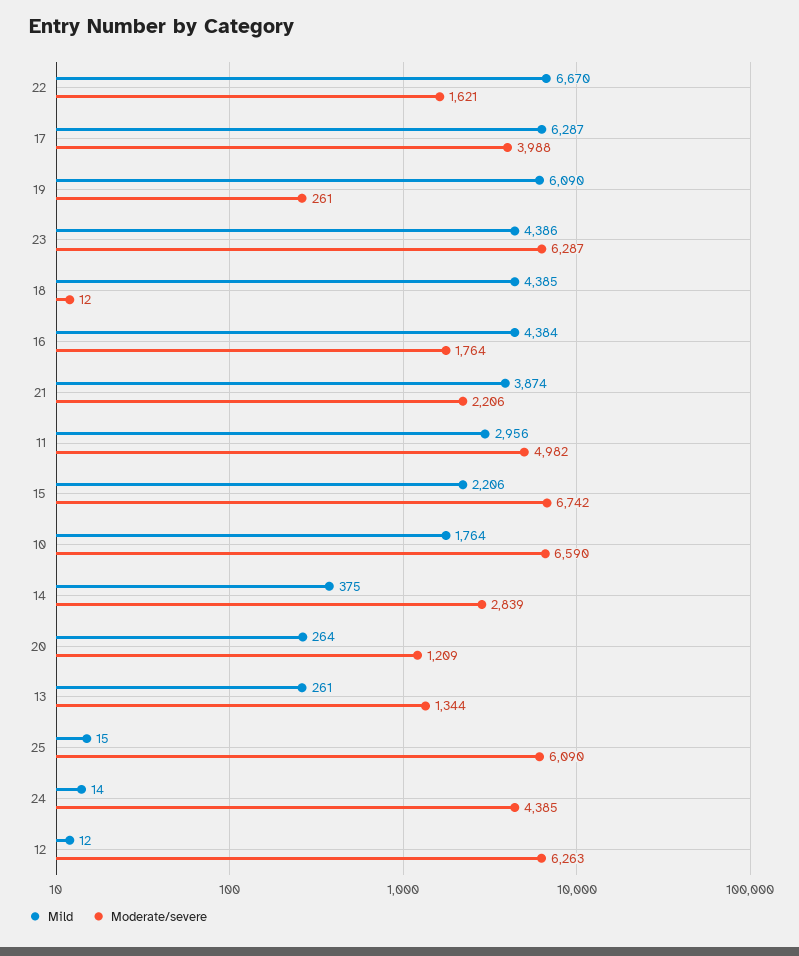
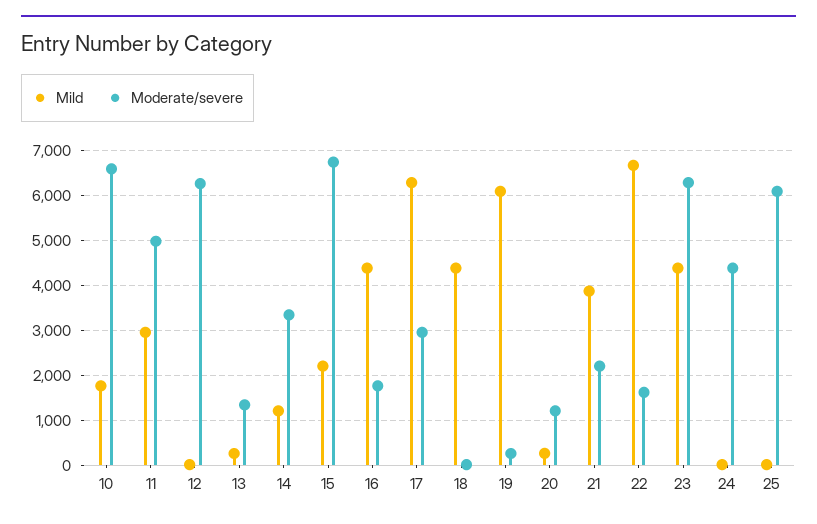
  {
    "Mild": {
      "22": 6670,
      "17": 6287,
      "19": 6090,
      "23": 4386,
      "18": 4385,
      "16": 4384,
      "21": 3874,
      "11": 2956,
      "15": 2206,
      "10": 1764,
-     "14": 375,
+     "14": 1200,
      "20": 264,
      "13": 261,
      "25": 15,
      "24": 14,
      "12": 12
    },
    "Moderate/severe": {
      "22": 1621,
-     "17": 3988,
+     "17": 3000,
      "19": 261,
      "23": 6287,
      "18": 12,
      "16": 1764,
      "21": 2206,
      "11": 4982,
      "15": 6742,
      "10": 6590,
-     "14": 2839,
+     "14": 3400,
      "20": 1209,
      "13": 1344,
      "25": 6090,
      "24": 4385,
      "12": 6263
    }
  }

